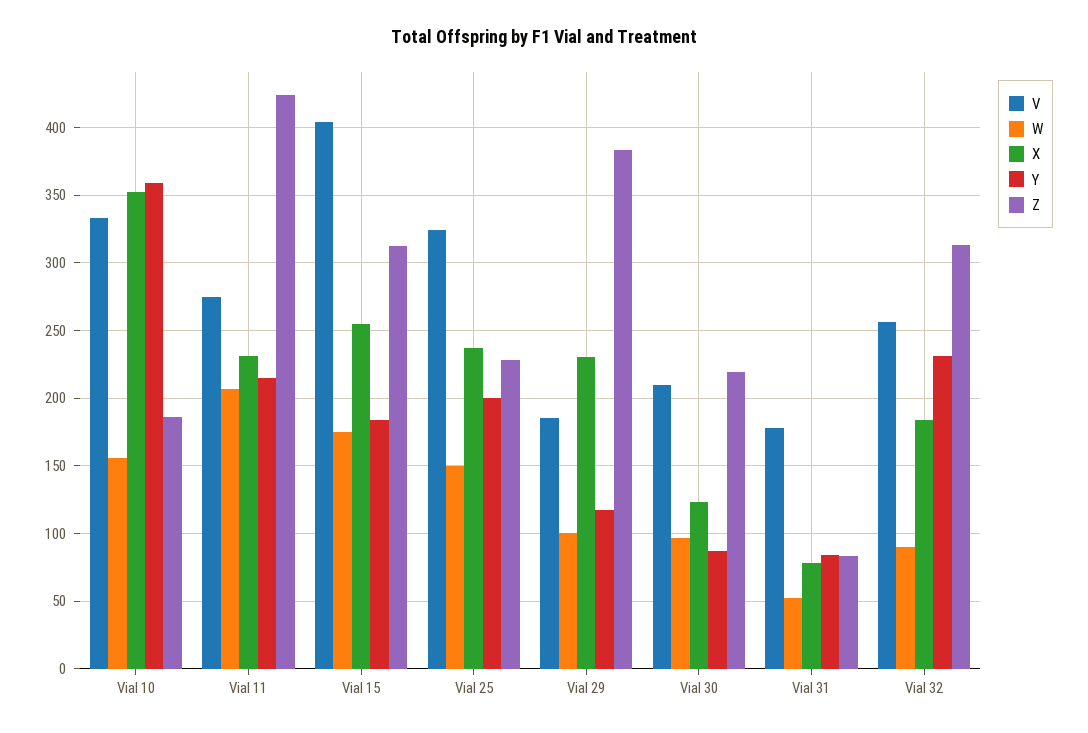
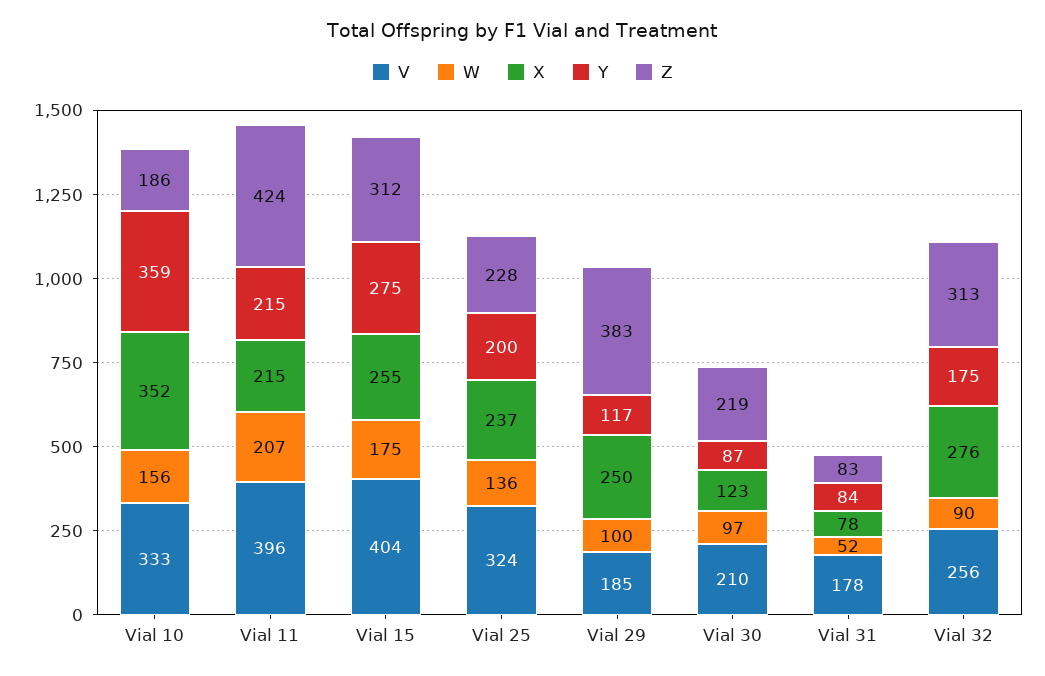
  {
    "V": {
      "Vial 10": 333,
-     "Vial 11": 275,
+     "Vial 11": 396,
      "Vial 15": 404,
      "Vial 25": 324,
      "Vial 29": 185,
      "Vial 30": 210,
      "Vial 31": 178,
      "Vial 32": 256
    },
    "W": {
      "Vial 10": 156,
      "Vial 11": 207,
      "Vial 15": 175,
-     "Vial 25": 150,
+     "Vial 25": 136,
      "Vial 29": 100,
      "Vial 30": 97,
      "Vial 31": 52,
      "Vial 32": 90
    },
    "X": {
      "Vial 10": 352,
-     "Vial 11": 230,
+     "Vial 11": 215,
      "Vial 15": 255,
      "Vial 25": 237,
-     "Vial 29": 230,
+     "Vial 29": 250,
      "Vial 30": 123,
      "Vial 31": 78,
-     "Vial 32": 185
+     "Vial 32": 276
    },
    "Y": {
      "Vial 10": 359,
      "Vial 11": 215,
-     "Vial 15": 185,
+     "Vial 15": 275,
      "Vial 25": 200,
      "Vial 29": 117,
      "Vial 30": 87,
      "Vial 31": 84,
-     "Vial 32": 230
+     "Vial 32": 175
    },
    "Z": {
      "Vial 10": 186,
      "Vial 11": 424,
      "Vial 15": 312,
      "Vial 25": 228,
      "Vial 29": 383,
      "Vial 30": 219,
      "Vial 31": 83,
      "Vial 32": 313
    }
  }

